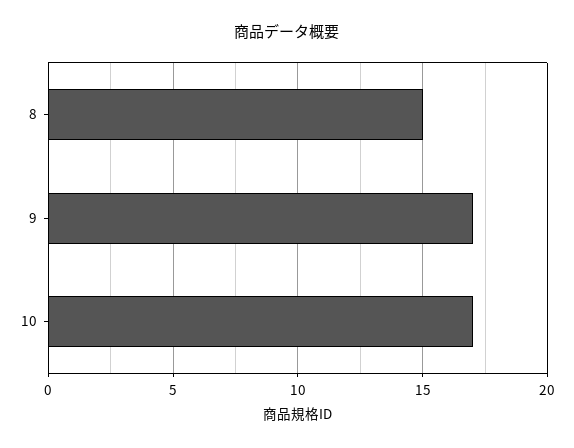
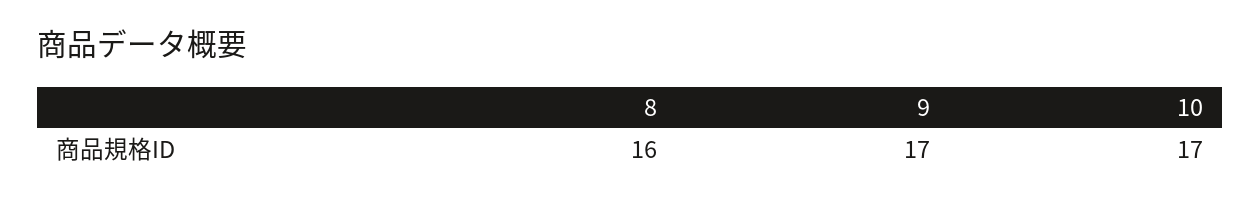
  {
-   "8": 15,
+   "8": 16,
    "9": 17,
    "10": 17
  }

